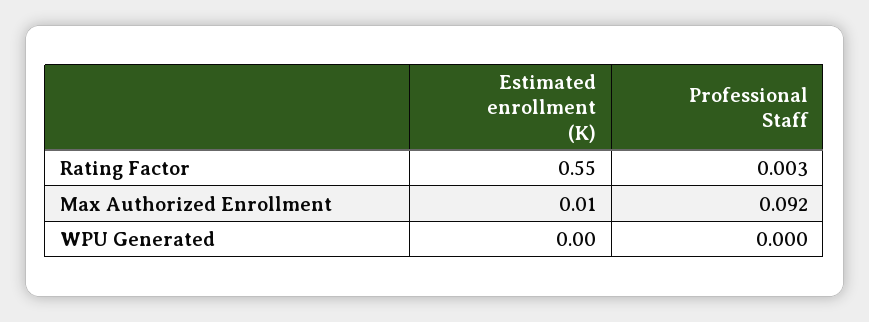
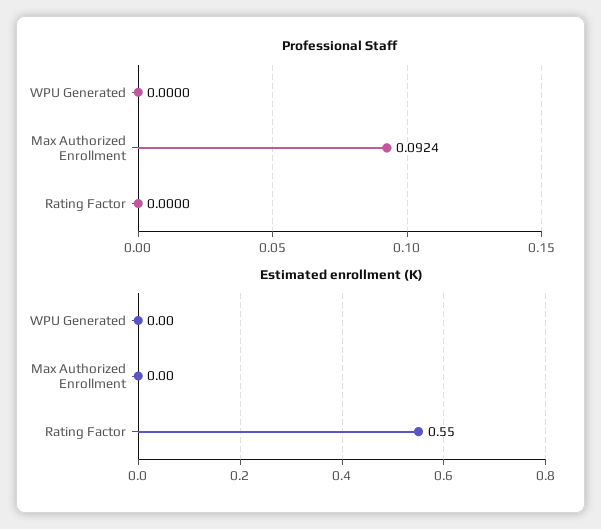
  {
    "Estimated enrollment (K)": {
      "Rating Factor": 0.55,
-     "Max Authorized Enrollment": 0.01,
+     "Max Authorized Enrollment": 0,
      "WPU Generated": 0
    },
    "Professional Staff": {
-     "Rating Factor": 0.003,
+     "Rating Factor": 0,
      "Max Authorized Enrollment": 0.0924,
      "WPU Generated": 0
    }
  }

